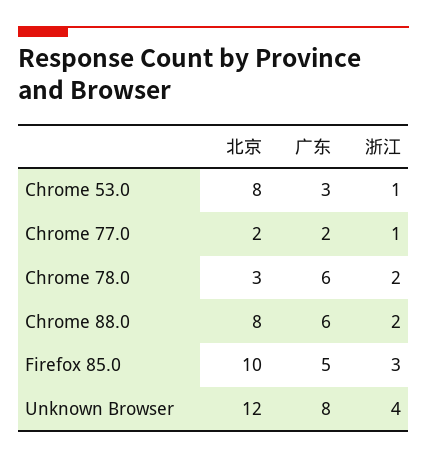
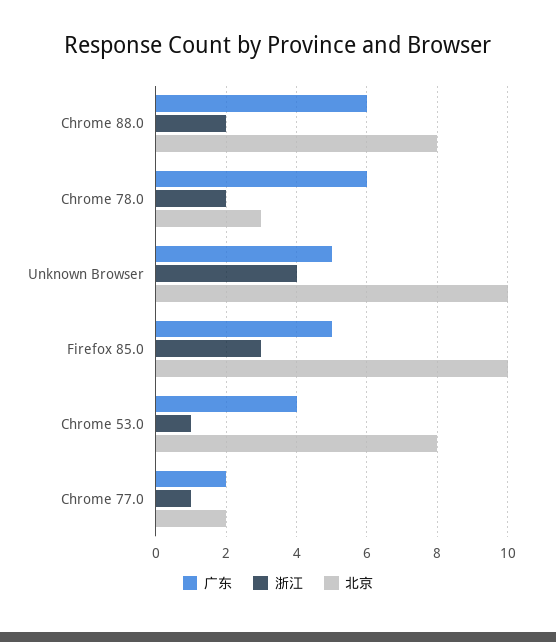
  {
    "北京": {
      "Chrome 53.0": 8,
      "Chrome 77.0": 2,
      "Chrome 78.0": 3,
      "Chrome 88.0": 8,
      "Firefox 85.0": 10,
-     "Unknown Browser": 12
+     "Unknown Browser": 10
    },
    "广东": {
-     "Chrome 53.0": 3,
+     "Chrome 53.0": 4,
      "Chrome 77.0": 2,
      "Chrome 78.0": 6,
      "Chrome 88.0": 6,
      "Firefox 85.0": 5,
-     "Unknown Browser": 8
+     "Unknown Browser": 5
    },
    "浙江": {
      "Chrome 53.0": 1,
      "Chrome 77.0": 1,
      "Chrome 78.0": 2,
      "Chrome 88.0": 2,
      "Firefox 85.0": 3,
      "Unknown Browser": 4
    }
  }

